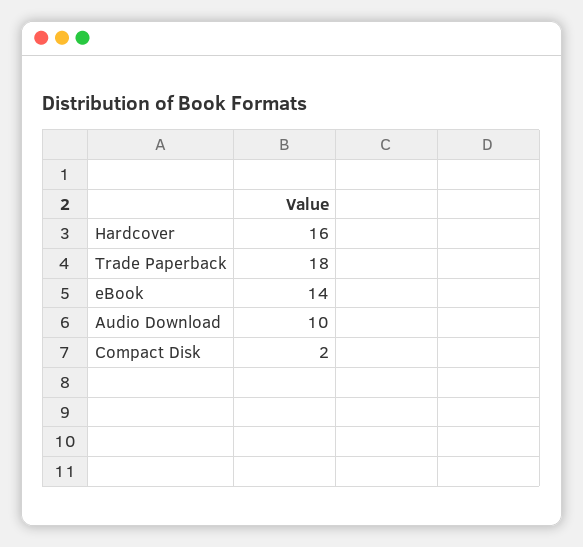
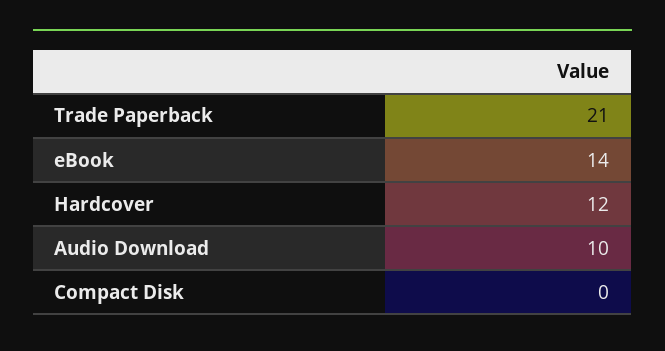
  {
-   "Hardcover": 16,
+   "Hardcover": 12,
-   "Trade Paperback": 18,
+   "Trade Paperback": 21,
    "eBook": 14,
    "Audio Download": 10,
-   "Compact Disk": 2
+   "Compact Disk": 0
  }

